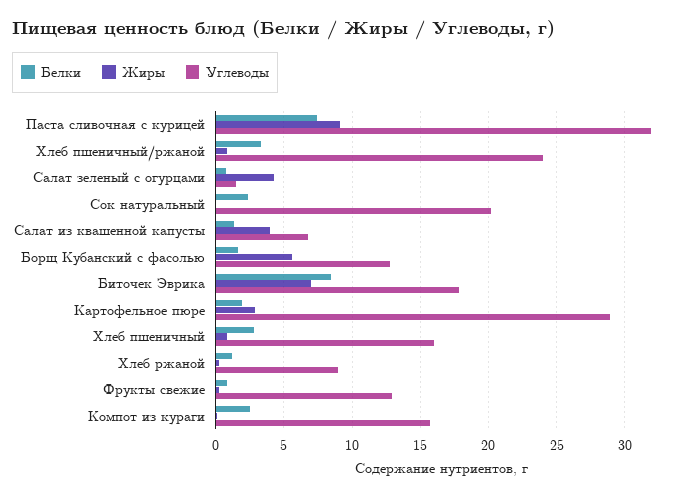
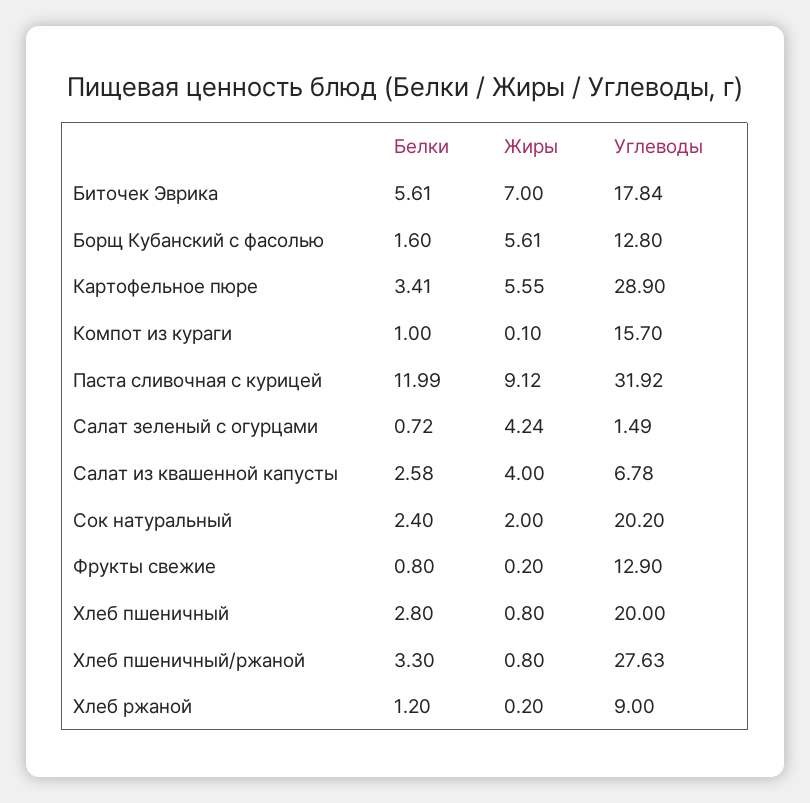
  {
    "Белки": {
-     "Паста сливочная с курицей": 7.5,
+     "Паста сливочная с курицей": 11.99,
      "Хлеб пшеничный/ржаной": 3.3,
      "Салат зеленый с огурцами": 0.72,
      "Сок натуральный": 2.4,
-     "Салат из квашенной капусты": 1.5,
+     "Салат из квашенной капусты": 2.58,
      "Борщ Кубанский с фасолью": 1.6,
-     "Биточек Эврика": 8.5,
+     "Биточек Эврика": 5.61,
-     "Картофельное пюре": 2,
+     "Картофельное пюре": 3.41,
      "Хлеб пшеничный": 2.8,
      "Хлеб ржаной": 1.2,
      "Фрукты свежие": 0.8,
-     "Компот из кураги": 2.5
+     "Компот из кураги": 1
    },
    "Жиры": {
      "Паста сливочная с курицей": 9.12,
      "Хлеб пшеничный/ржаной": 0.8,
      "Салат зеленый с огурцами": 4.24,
-     "Сок натуральный": 0,
+     "Сок натуральный": 2,
      "Салат из квашенной капусты": 4,
      "Борщ Кубанский с фасолью": 5.61,
      "Биточек Эврика": 7,
-     "Картофельное пюре": 3,
+     "Картофельное пюре": 5.55,
      "Хлеб пшеничный": 0.8,
      "Хлеб ржаной": 0.2,
      "Фрукты свежие": 0.2,
      "Компот из кураги": 0.1
    },
    "Углеводы": {
      "Паста сливочная с курицей": 31.92,
-     "Хлеб пшеничный/ржаной": 24,
+     "Хлеб пшеничный/ржаной": 27.63,
      "Салат зеленый с огурцами": 1.49,
      "Сок натуральный": 20.2,
      "Салат из квашенной капусты": 6.78,
      "Борщ Кубанский с фасолью": 12.8,
      "Биточек Эврика": 17.84,
      "Картофельное пюре": 28.9,
-     "Хлеб пшеничный": 16,
+     "Хлеб пшеничный": 20,
      "Хлеб ржаной": 9,
      "Фрукты свежие": 12.9,
      "Компот из кураги": 15.7
    }
  }

